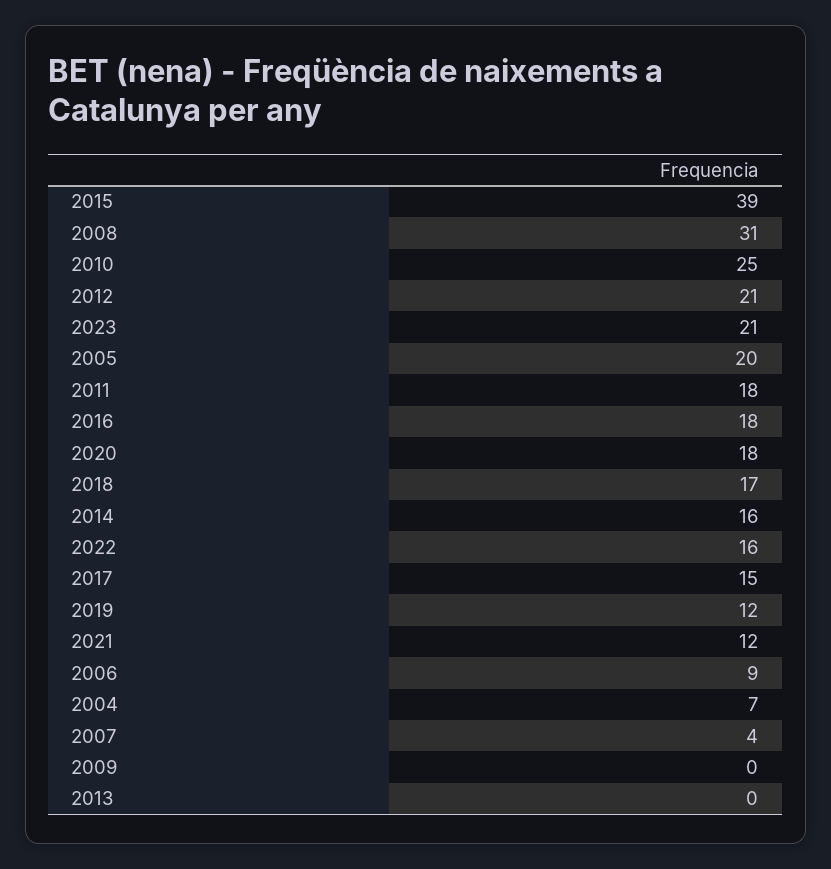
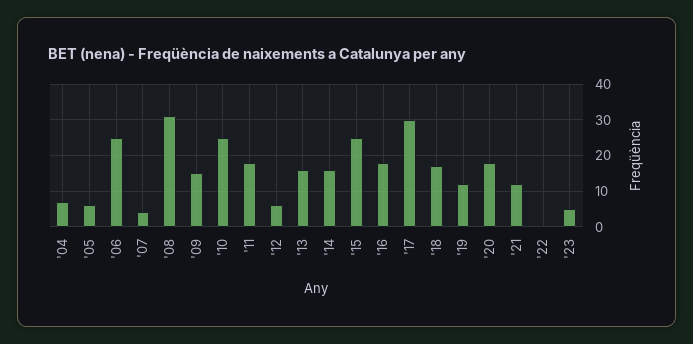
  {
-   "2015": 39,
+   "2015": 25,
    "2008": 31,
    "2010": 25,
-   "2012": 21,
+   "2012": 5,
-   "2023": 21,
+   "2023": 5,
-   "2005": 20,
+   "2005": 5,
    "2011": 18,
    "2016": 18,
    "2020": 18,
    "2018": 17,
    "2014": 16,
-   "2022": 16,
+   "2022": 0,
-   "2017": 15,
+   "2017": 30,
    "2019": 12,
    "2021": 12,
-   "2006": 9,
+   "2006": 25,
    "2004": 7,
    "2007": 4,
-   "2009": 0,
+   "2009": 15,
-   "2013": 0
+   "2013": 15
  }

